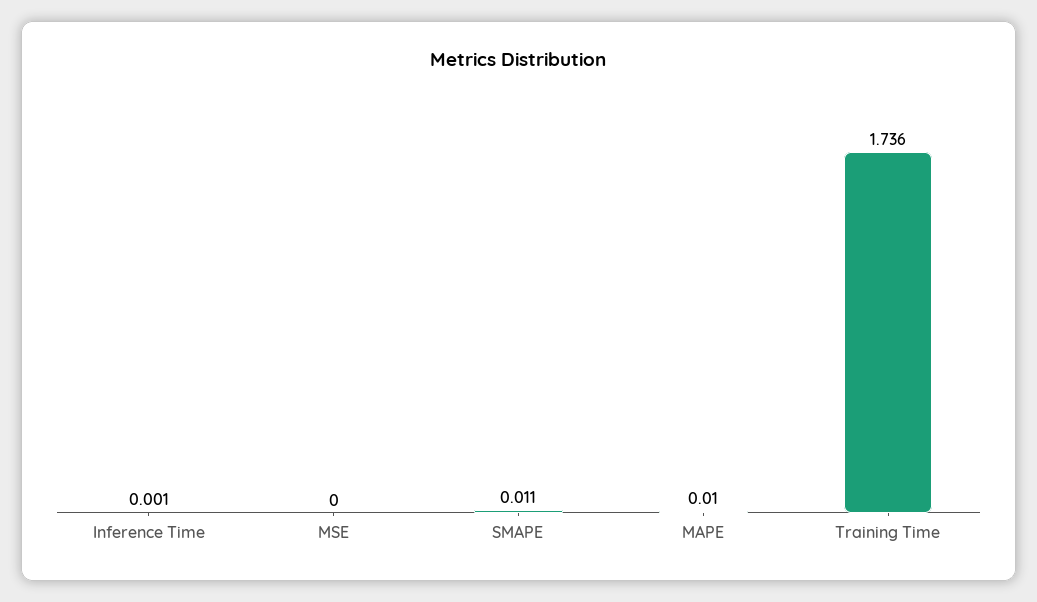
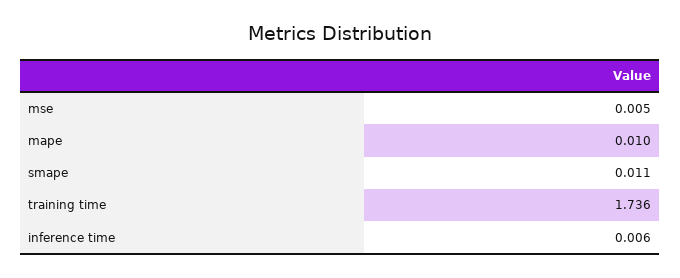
  {
-   "Inference Time": 0.001,
+   "Inference Time": 0.006,
-   "MSE": 0,
+   "MSE": 0.005,
    "SMAPE": 0.011,
    "MAPE": 0.01,
    "Training Time": 1.736
  }

